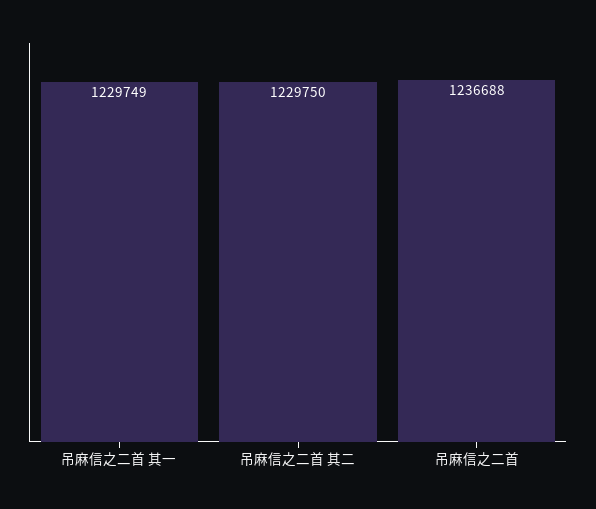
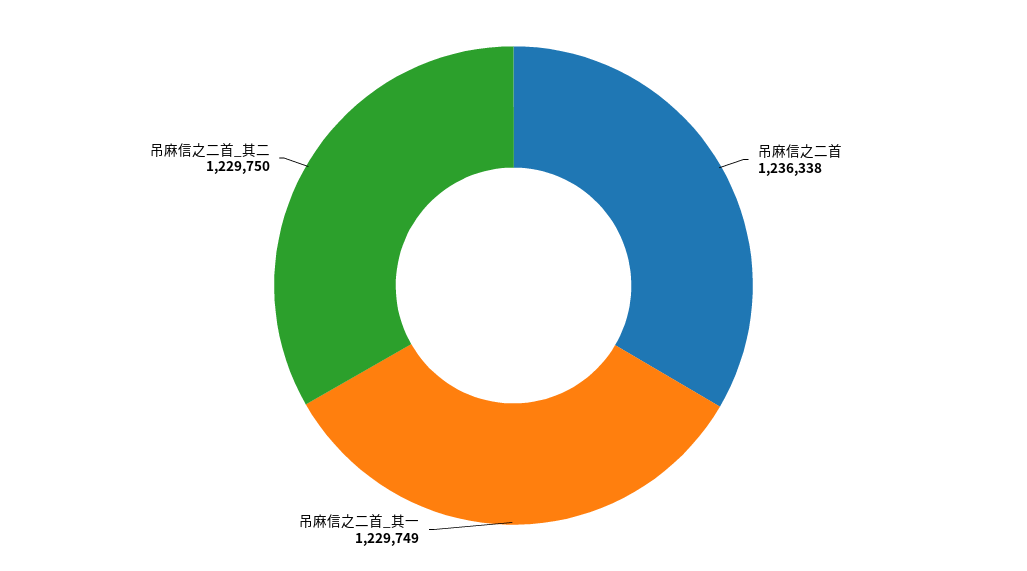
  {
    "吊麻信之二首 其一": 1229749,
    "吊麻信之二首 其二": 1229750,
-   "吊麻信之二首": 1236688
+   "吊麻信之二首": 1236338
  }

